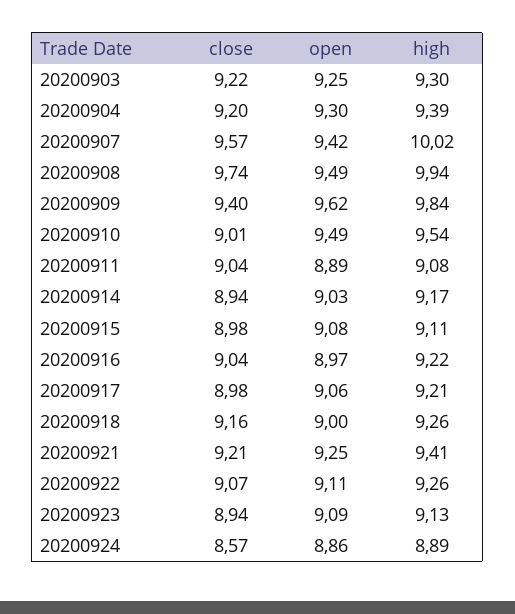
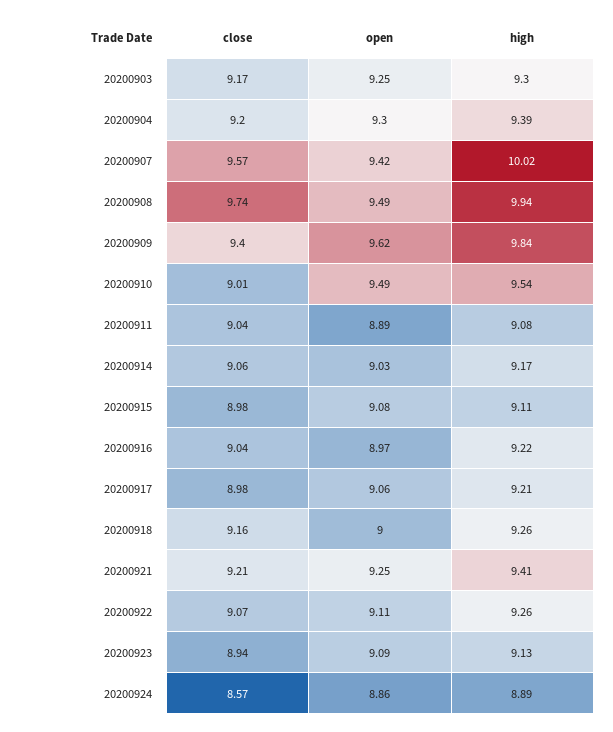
  {
    "close": {
-     "20200903": 9.22,
+     "20200903": 9.17,
      "20200904": 9.2,
      "20200907": 9.57,
      "20200908": 9.74,
      "20200909": 9.4,
      "20200910": 9.01,
      "20200911": 9.04,
-     "20200914": 8.94,
+     "20200914": 9.06,
      "20200915": 8.98,
      "20200916": 9.04,
      "20200917": 8.98,
      "20200918": 9.16,
      "20200921": 9.21,
      "20200922": 9.07,
      "20200923": 8.94,
      "20200924": 8.57
    },
    "open": {
      "20200903": 9.25,
      "20200904": 9.3,
      "20200907": 9.42,
      "20200908": 9.49,
      "20200909": 9.62,
      "20200910": 9.49,
      "20200911": 8.89,
      "20200914": 9.03,
      "20200915": 9.08,
      "20200916": 8.97,
      "20200917": 9.06,
      "20200918": 9,
      "20200921": 9.25,
      "20200922": 9.11,
      "20200923": 9.09,
      "20200924": 8.86
    },
    "high": {
      "20200903": 9.3,
      "20200904": 9.39,
      "20200907": 10.02,
      "20200908": 9.94,
      "20200909": 9.84,
      "20200910": 9.54,
      "20200911": 9.08,
      "20200914": 9.17,
      "20200915": 9.11,
      "20200916": 9.22,
      "20200917": 9.21,
      "20200918": 9.26,
      "20200921": 9.41,
      "20200922": 9.26,
      "20200923": 9.13,
      "20200924": 8.89
    }
  }

